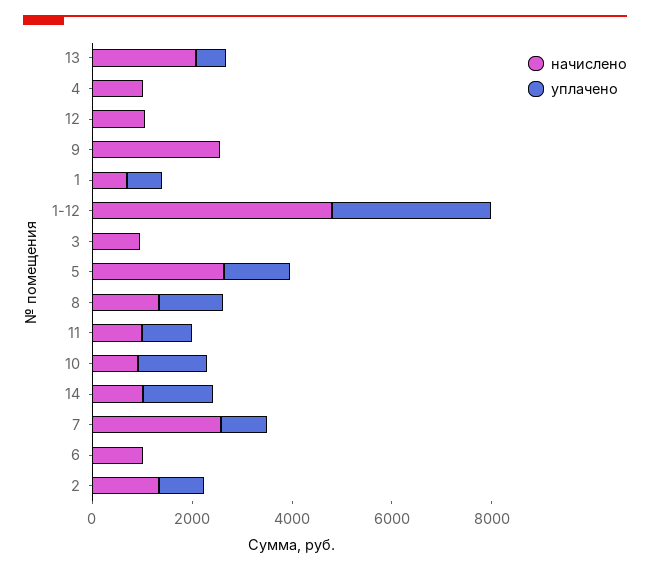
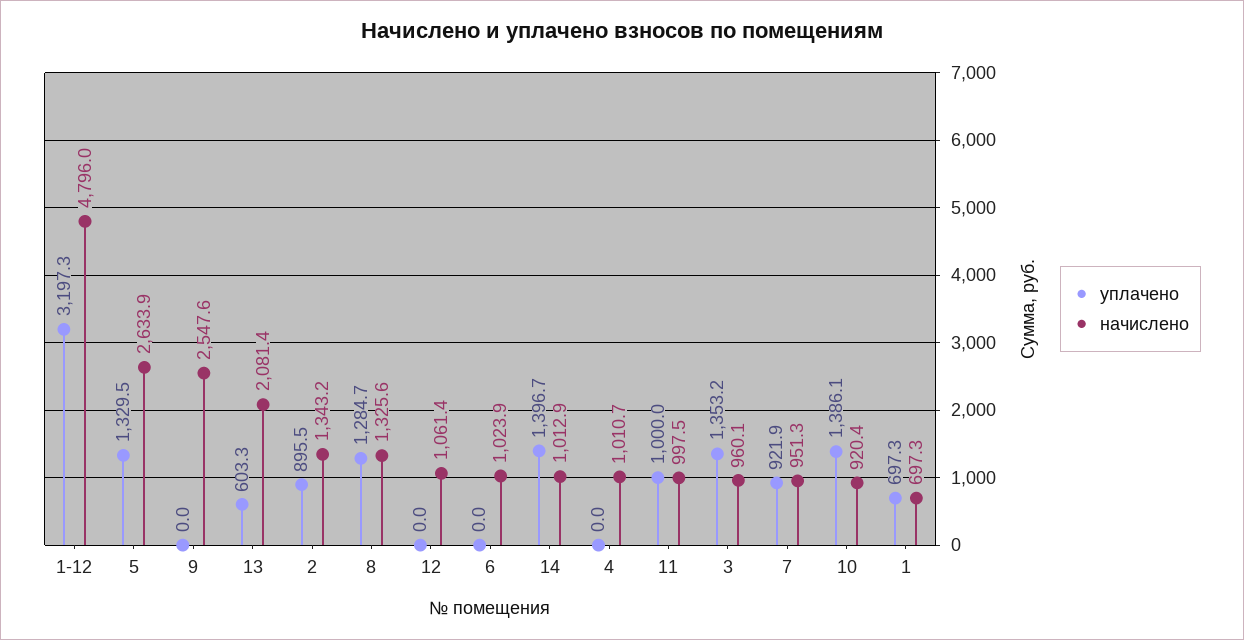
  {
    "начислено": {
      "13": 2081.4,
      "4": 1010.7,
      "12": 1061.4,
      "9": 2547.6,
      "1": 697.3,
      "1-12": 4796,
      "3": 960.1,
      "5": 2633.9,
      "8": 1325.6,
      "11": 997.5,
      "10": 920.4,
      "14": 1012.9,
-     "7": 2500,
+     "7": 951.3,
      "6": 1023.9,
      "2": 1343.2
    },
    "уплачено": {
      "13": 603.3,
      "4": 0,
      "12": 0,
      "9": 0,
      "1": 697.3,
      "1-12": 3197.3,
-     "3": 0,
+     "3": 1353.2,
      "5": 1329.5,
      "8": 1284.7,
      "11": 1000,
      "10": 1386.1,
      "14": 1396.7,
      "7": 921.9,
      "6": 0,
      "2": 895.5
    }
  }

